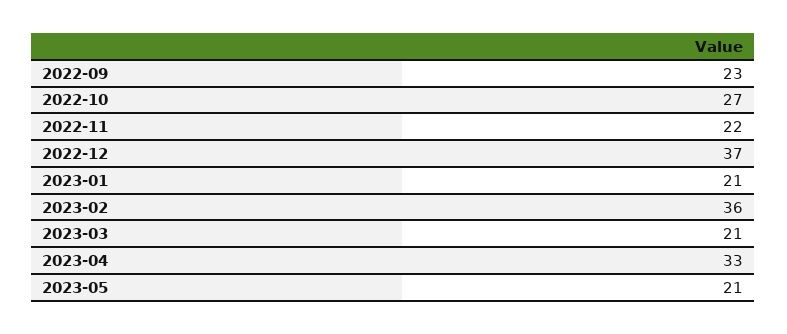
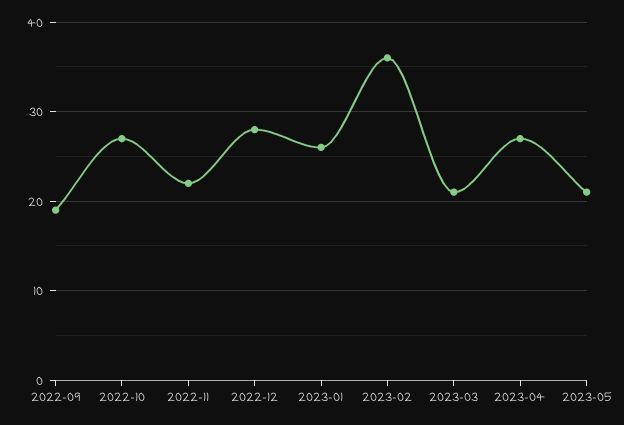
  {
-   "2022-09": 23,
+   "2022-09": 19,
    "2022-10": 27,
    "2022-11": 22,
-   "2022-12": 37,
+   "2022-12": 28,
-   "2023-01": 21,
+   "2023-01": 26,
    "2023-02": 36,
    "2023-03": 21,
-   "2023-04": 33,
+   "2023-04": 27,
    "2023-05": 21
  }

